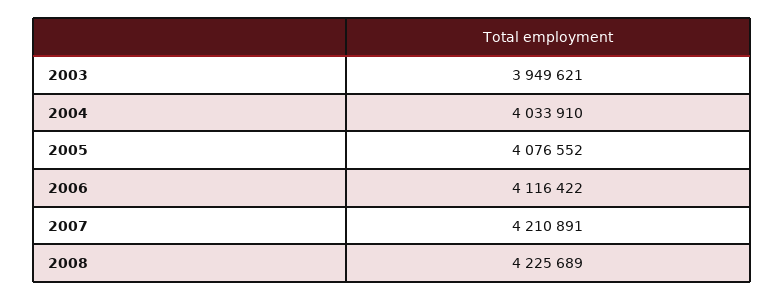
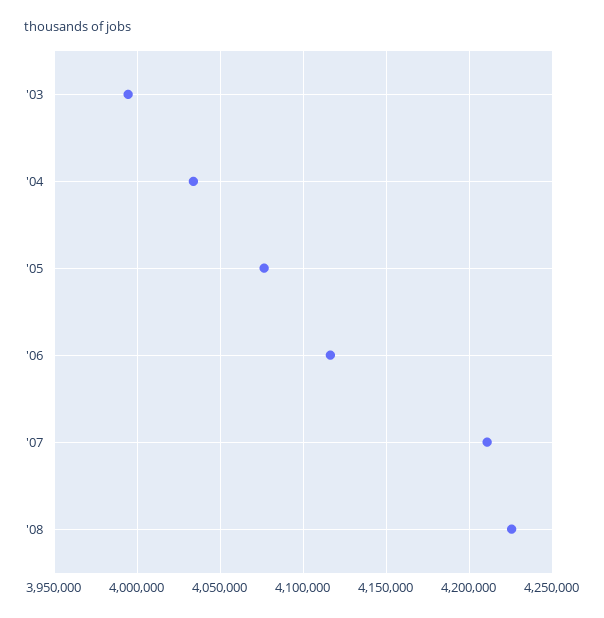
  {
-   "2003": 3949621,
+   "2003": 3995000,
    "2004": 4033910,
    "2005": 4076552,
    "2006": 4116422,
    "2007": 4210891,
    "2008": 4225689
  }

